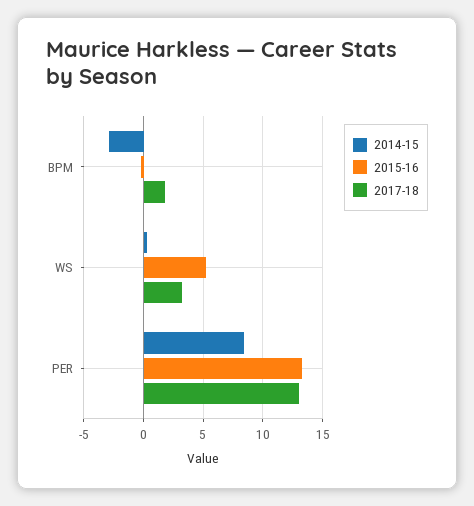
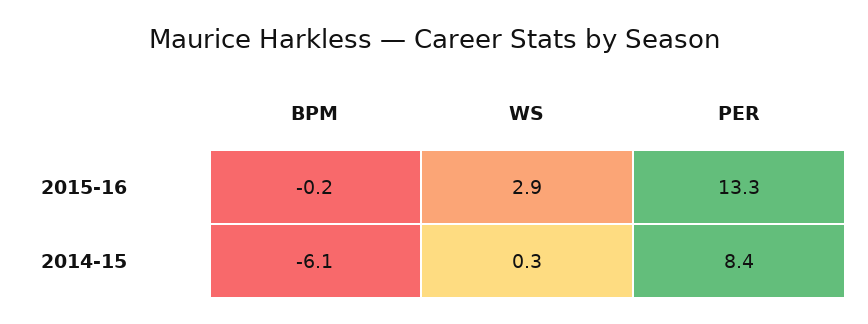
  {
    "2014-15": {
-     "BPM": -3,
+     "BPM": -6.1,
      "WS": 0.3,
      "PER": 8.4
    },
    "2015-16": {
      "BPM": -0.2,
-     "WS": 5,
+     "WS": 2.9,
      "PER": 13.3
-   },
+   }
-   "2017-18": {
-     "BPM": 2,
-     "WS": 3,
-     "PER": 13
-   }
  }

